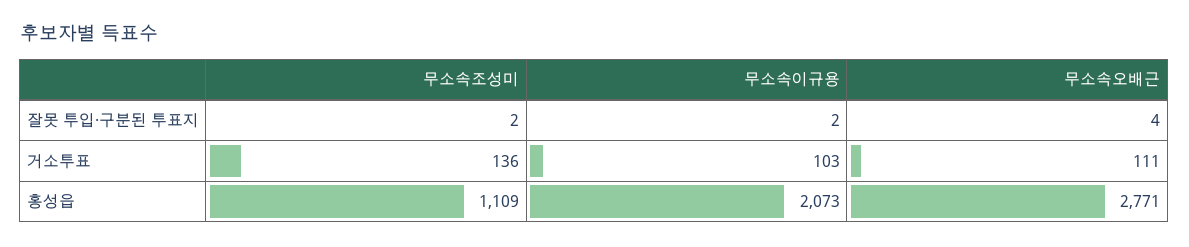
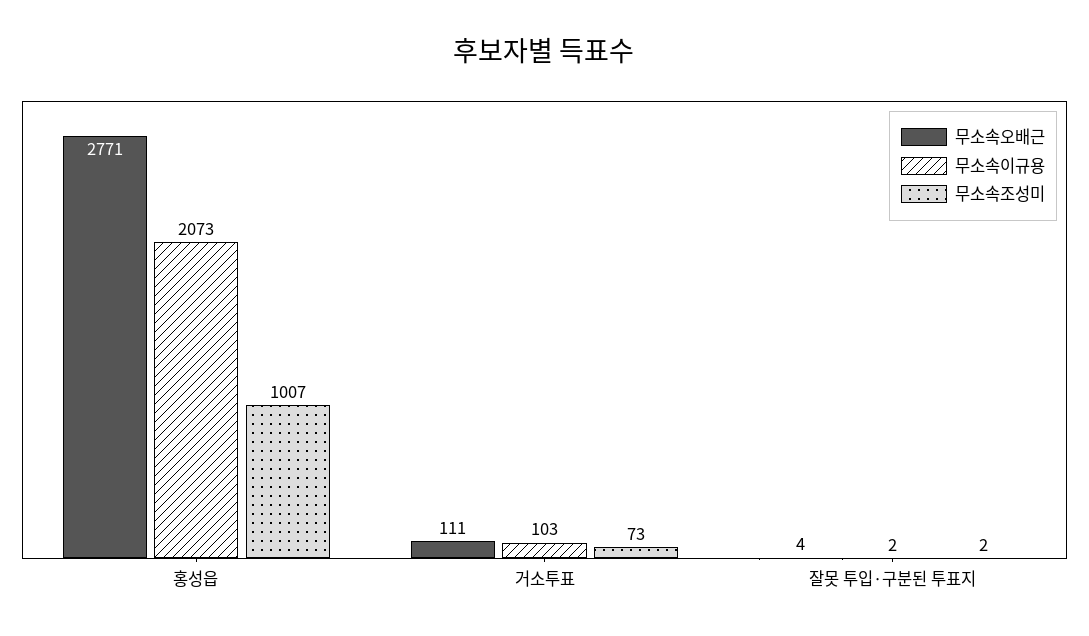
  {
    "무소속조성미": {
      "잘못 투입·구분된 투표지": 2,
-     "거소투표": 136,
+     "거소투표": 73,
-     "홍성읍": 1109
+     "홍성읍": 1007
    },
    "무소속이규용": {
      "잘못 투입·구분된 투표지": 2,
      "거소투표": 103,
      "홍성읍": 2073
    },
    "무소속오배근": {
      "잘못 투입·구분된 투표지": 4,
      "거소투표": 111,
      "홍성읍": 2771
    }
  }

